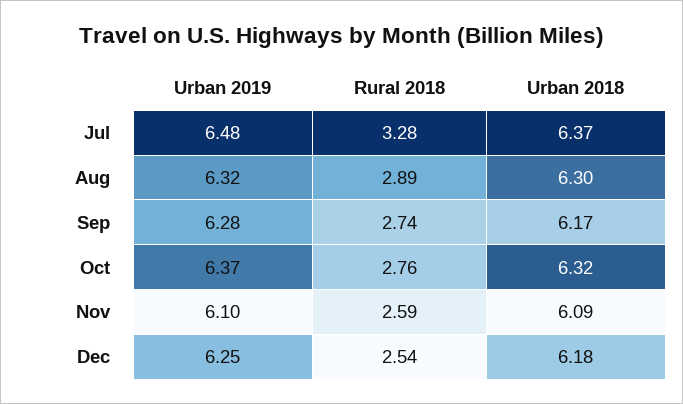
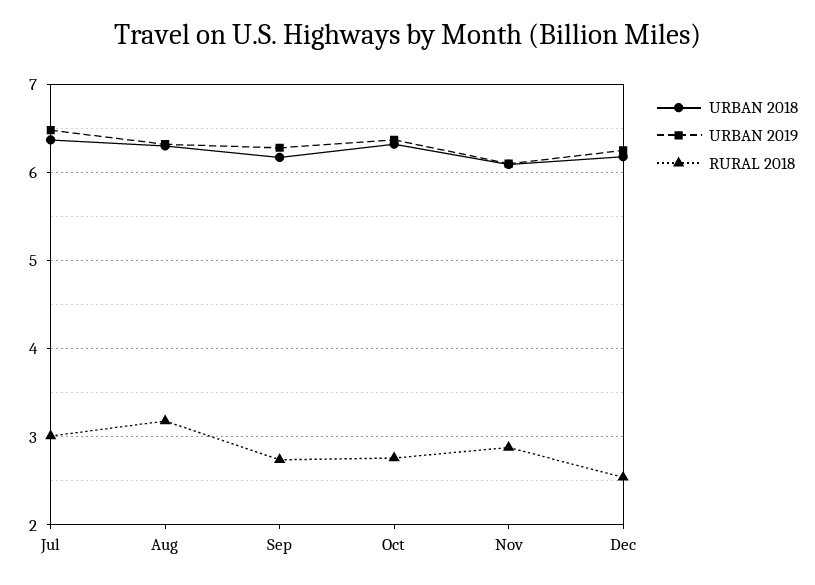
  {
    "Urban 2019": {
      "Jul": 6.48,
      "Aug": 6.32,
      "Sep": 6.28,
      "Oct": 6.37,
      "Nov": 6.1,
      "Dec": 6.25
    },
    "Rural 2018": {
-     "Jul": 3.28,
+     "Jul": 3,
-     "Aug": 2.89,
+     "Aug": 3.2,
      "Sep": 2.74,
      "Oct": 2.76,
-     "Nov": 2.59,
+     "Nov": 2.9,
      "Dec": 2.54
    },
    "Urban 2018": {
      "Jul": 6.37,
      "Aug": 6.3,
      "Sep": 6.17,
      "Oct": 6.32,
      "Nov": 6.09,
      "Dec": 6.18
    }
  }

